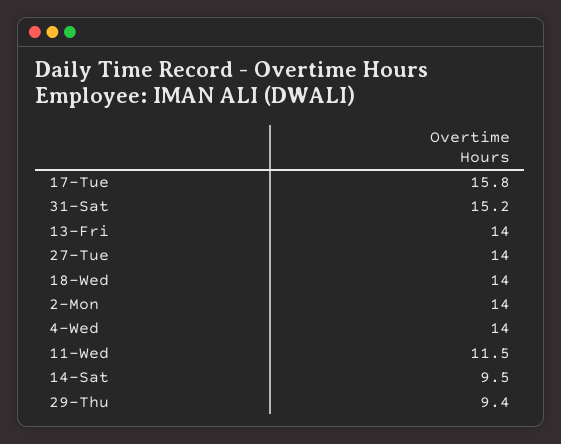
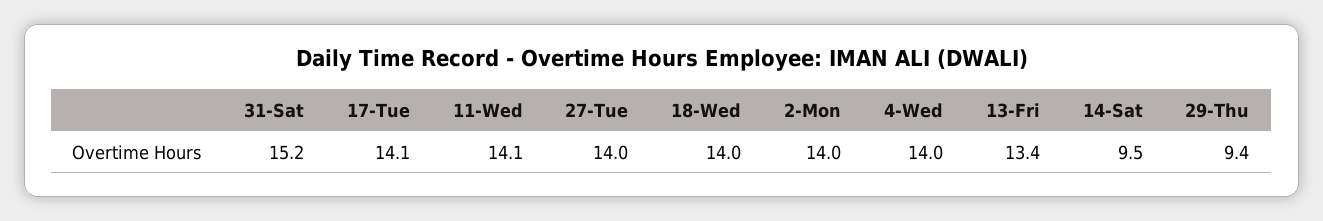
  {
-   "17-Tue": 15.8,
+   "17-Tue": 14.1,
    "31-Sat": 15.2,
-   "13-Fri": 14,
+   "13-Fri": 13.4,
    "27-Tue": 14,
    "18-Wed": 14,
    "2-Mon": 14,
    "4-Wed": 14,
-   "11-Wed": 11.5,
+   "11-Wed": 14.1,
    "14-Sat": 9.5,
    "29-Thu": 9.4
  }

